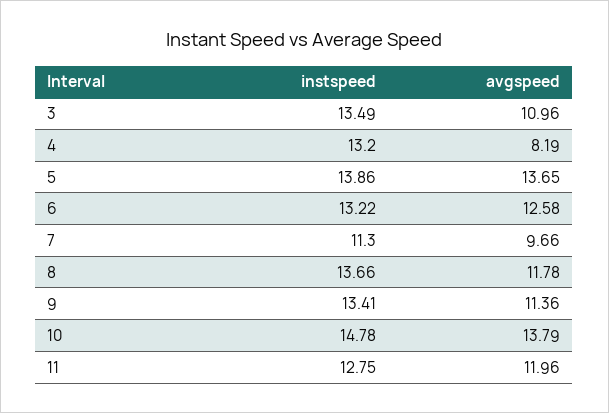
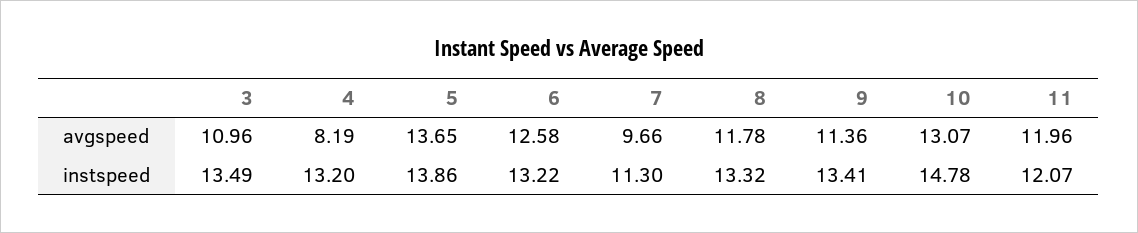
  {
    "instspeed": {
      "3": 13.49,
      "4": 13.2,
      "5": 13.86,
      "6": 13.22,
      "7": 11.3,
-     "8": 13.66,
+     "8": 13.32,
      "9": 13.41,
      "10": 14.78,
-     "11": 12.75
+     "11": 12.07
    },
    "avgspeed": {
      "3": 10.96,
      "4": 8.19,
      "5": 13.65,
      "6": 12.58,
      "7": 9.66,
      "8": 11.78,
      "9": 11.36,
-     "10": 13.79,
+     "10": 13.07,
      "11": 11.96
    }
  }

